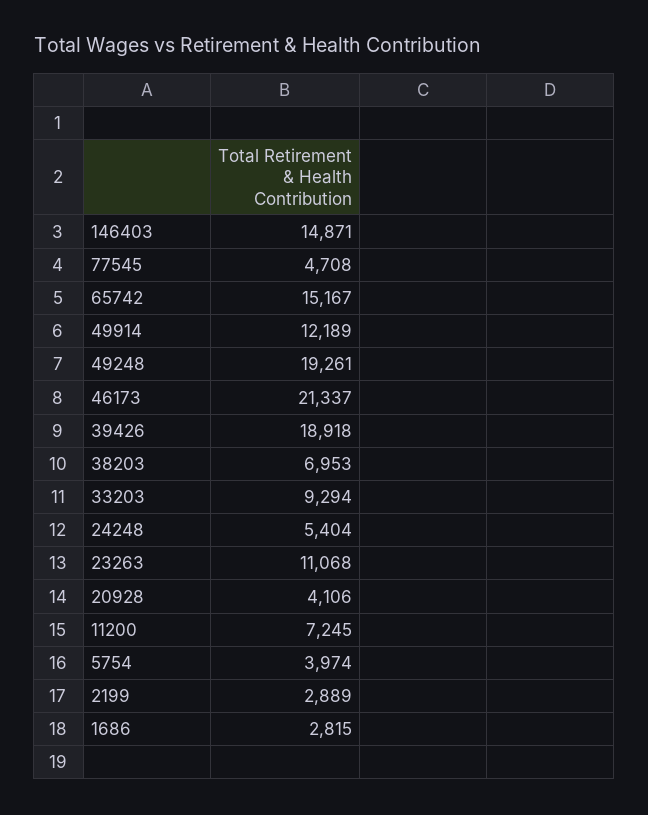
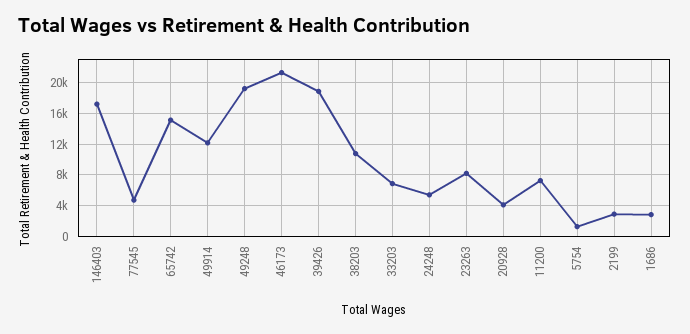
  {
-   "146403": 14871,
+   "146403": 17000,
    "77545": 4708,
    "65742": 15167,
    "49914": 12189,
    "49248": 19261,
    "46173": 21337,
    "39426": 18918,
-   "38203": 6953,
+   "38203": 11000,
-   "33203": 9294,
+   "33203": 7000,
    "24248": 5404,
-   "23263": 11068,
+   "23263": 8000,
    "20928": 4106,
    "11200": 7245,
-   "5754": 3974,
+   "5754": 1000,
    "2199": 2889,
    "1686": 2815
  }

